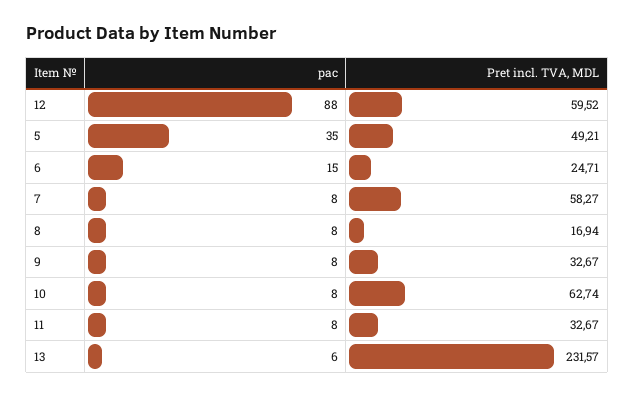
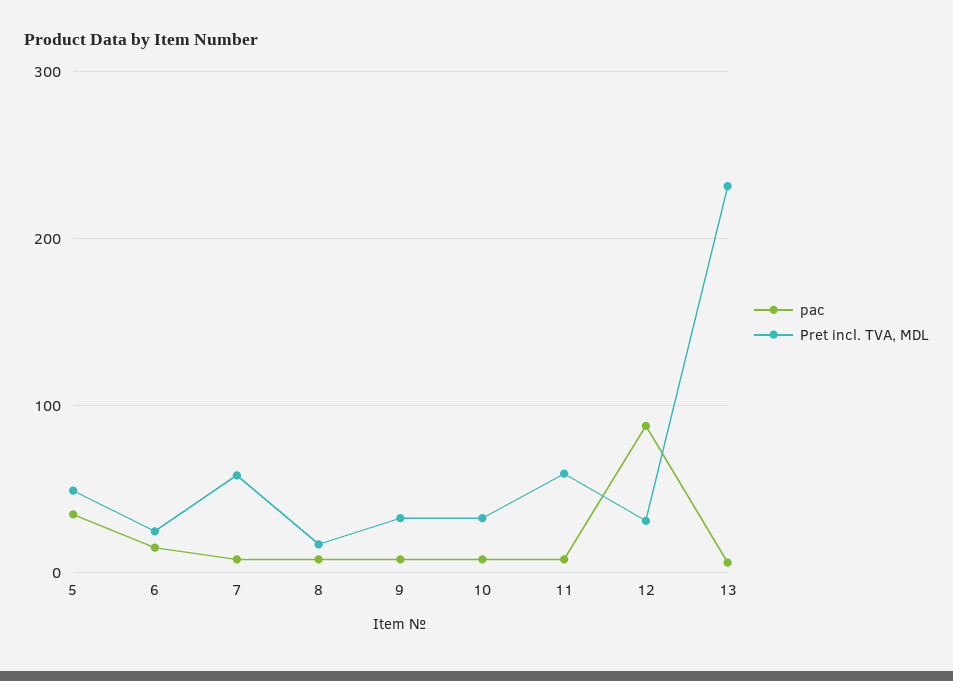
  {
    "pac": {
      "12": 88,
      "5": 35,
      "6": 15,
      "7": 8,
      "8": 8,
      "9": 8,
      "10": 8,
      "11": 8,
      "13": 6
    },
    "Pret incl. TVA, MDL": {
-     "12": 59.52,
+     "12": 30,
      "5": 49.21,
      "6": 24.71,
      "7": 58.27,
      "8": 16.94,
      "9": 32.67,
-     "10": 62.74,
+     "10": 30,
-     "11": 32.67,
+     "11": 60,
      "13": 231.57
    }
  }

